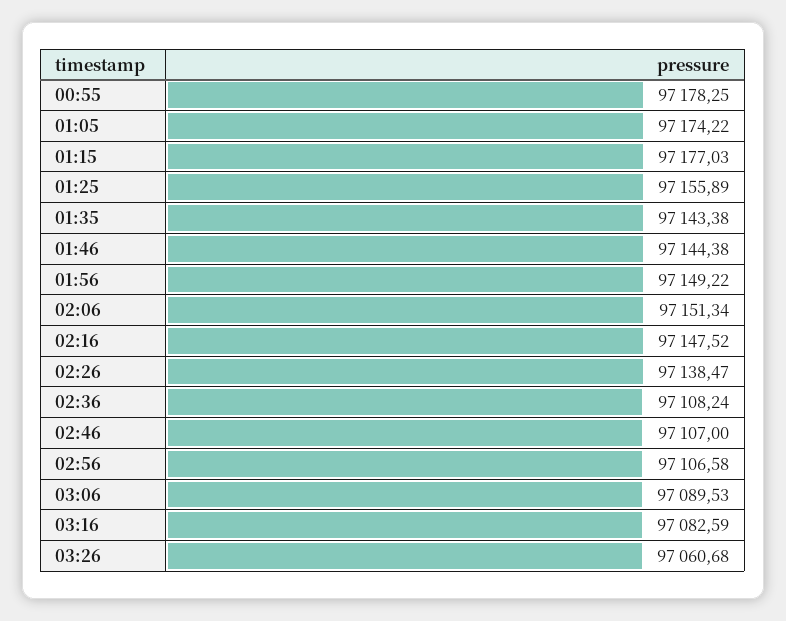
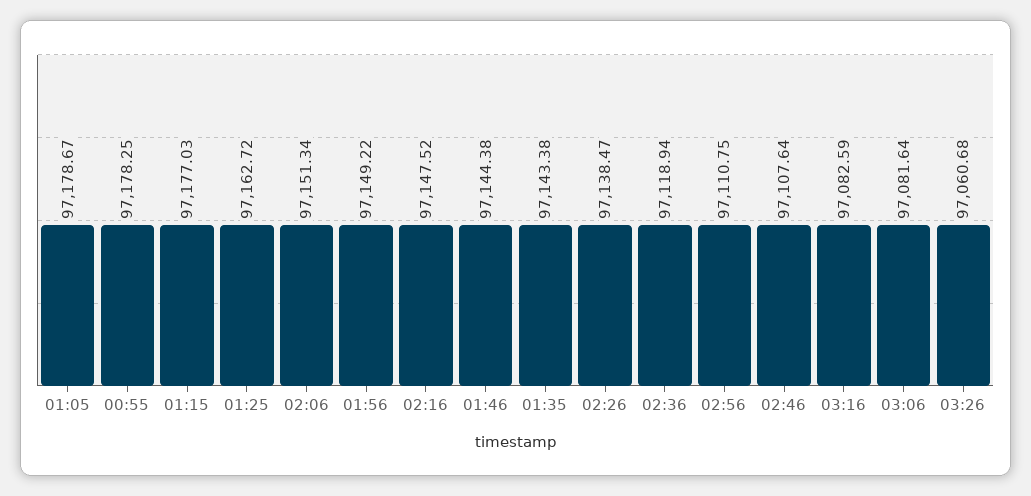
  {
    "00:55": 97178.25,
-   "01:05": 97174.22,
+   "01:05": 97178.67,
    "01:15": 97177.03,
-   "01:25": 97155.89,
+   "01:25": 97162.72,
    "01:35": 97143.38,
    "01:46": 97144.38,
    "01:56": 97149.22,
    "02:06": 97151.34,
    "02:16": 97147.52,
    "02:26": 97138.47,
-   "02:36": 97108.24,
+   "02:36": 97118.94,
-   "02:46": 97107,
+   "02:46": 97107.64,
-   "02:56": 97106.58,
+   "02:56": 97110.75,
-   "03:06": 97089.53,
+   "03:06": 97081.64,
    "03:16": 97082.59,
    "03:26": 97060.68
  }

